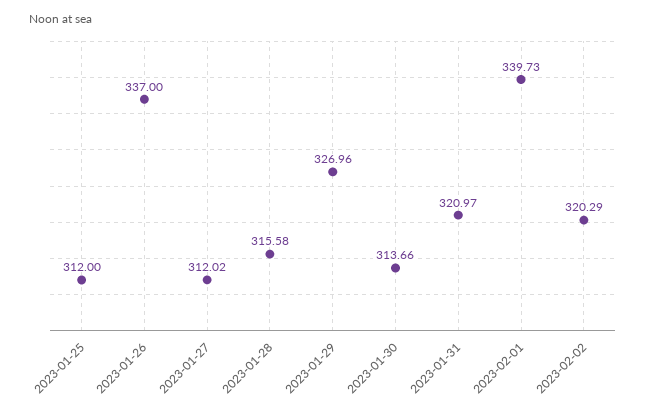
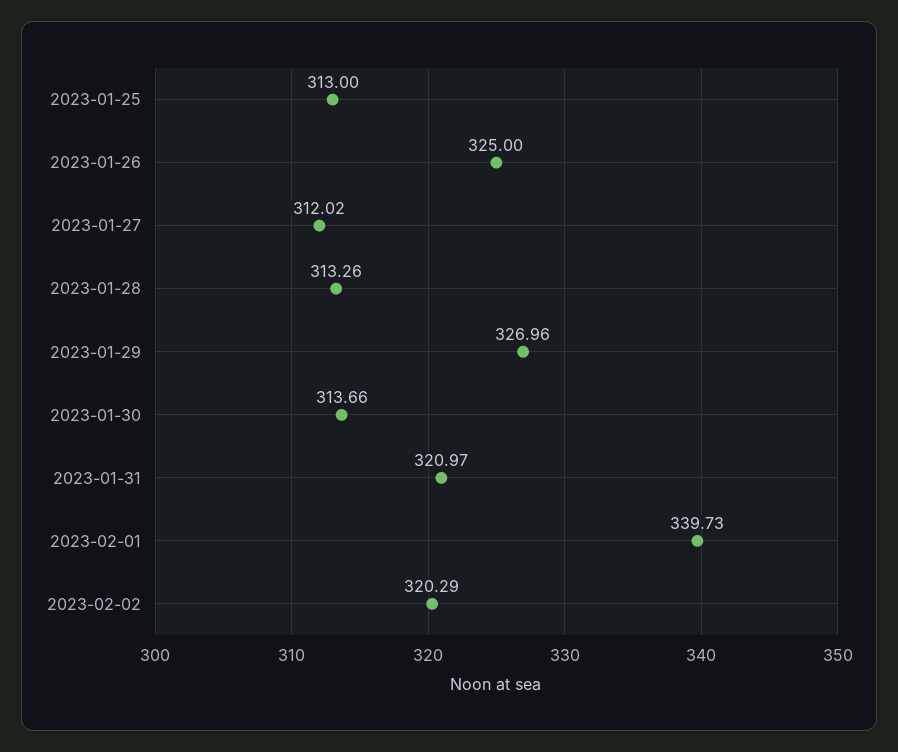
  {
-   "2023-01-25": 312,
+   "2023-01-25": 313,
-   "2023-01-26": 337,
+   "2023-01-26": 325,
    "2023-01-27": 312.02,
-   "2023-01-28": 315.58,
+   "2023-01-28": 313.26,
    "2023-01-29": 326.96,
    "2023-01-30": 313.66,
    "2023-01-31": 320.97,
    "2023-02-01": 339.73,
    "2023-02-02": 320.29
  }

